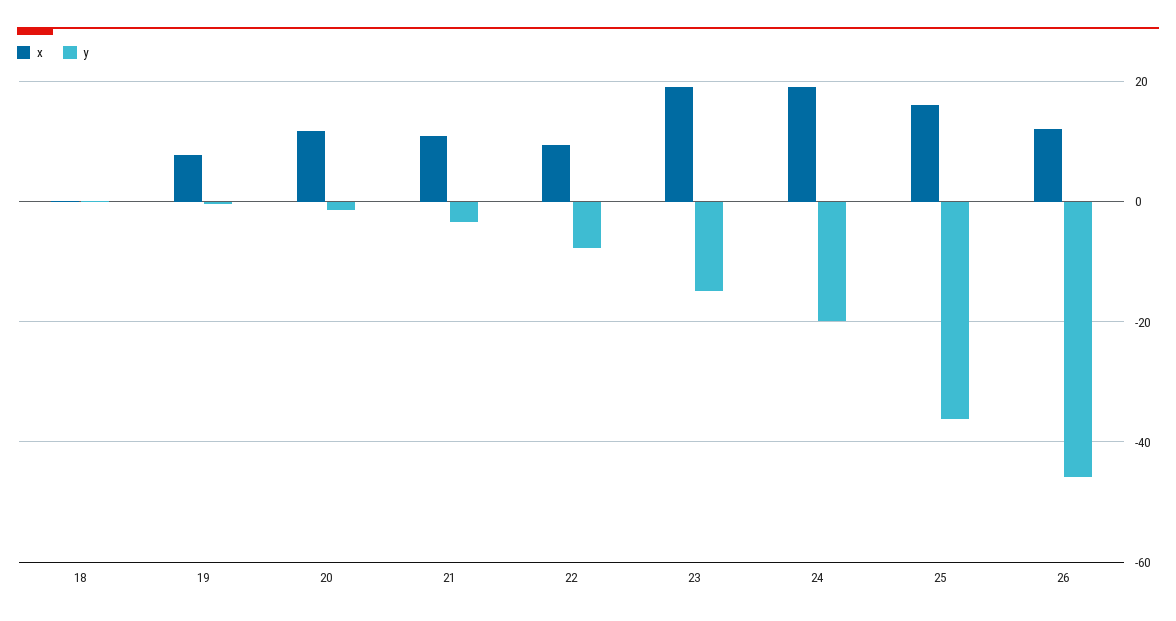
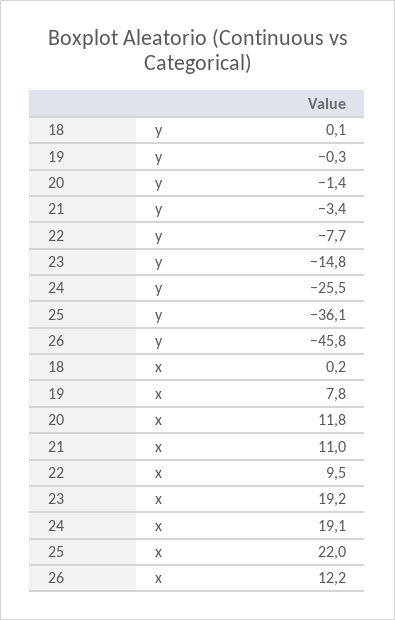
  {
    "x": {
      "18": 0.2,
      "19": 7.8,
      "20": 11.8,
      "21": 11,
      "22": 9.5,
      "23": 19.2,
      "24": 19.1,
-     "25": 16,
+     "25": 22,
      "26": 12.2
    },
    "y": {
      "18": 0.1,
      "19": -0.3,
      "20": -1.4,
      "21": -3.4,
      "22": -7.7,
      "23": -14.8,
-     "24": -20,
+     "24": -25.5,
      "25": -36.1,
      "26": -45.8
    }
  }

